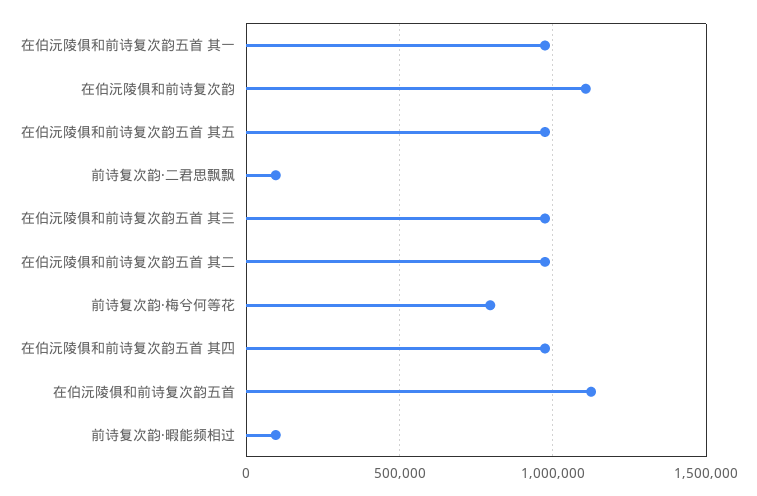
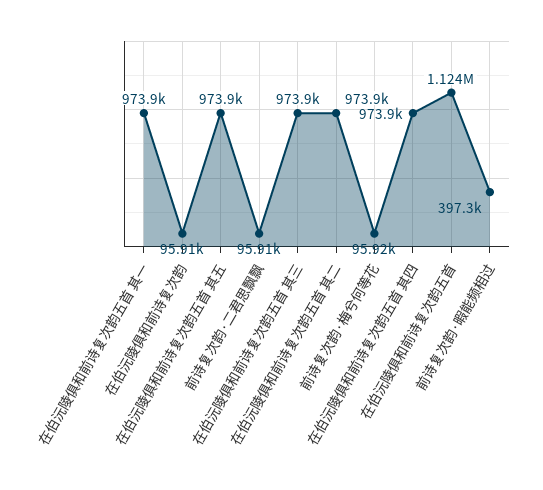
  {
    "在伯沅陵俱和前诗复次韵五首 其一": 973900,
-   "在伯沅陵俱和前诗复次韵": 1100000,
+   "在伯沅陵俱和前诗复次韵": 95910,
    "在伯沅陵俱和前诗复次韵五首 其五": 973900,
    "前诗复次韵·二君思飘飘": 95910,
    "在伯沅陵俱和前诗复次韵五首 其三": 973900,
    "在伯沅陵俱和前诗复次韵五首 其二": 973900,
-   "前诗复次韵·梅兮何等花": 800000,
+   "前诗复次韵·梅兮何等花": 95920,
    "在伯沅陵俱和前诗复次韵五首 其四": 973900,
    "在伯沅陵俱和前诗复次韵五首": 1124000,
-   "前诗复次韵·暇能频相过": 100000
+   "前诗复次韵·暇能频相过": 397300
  }

